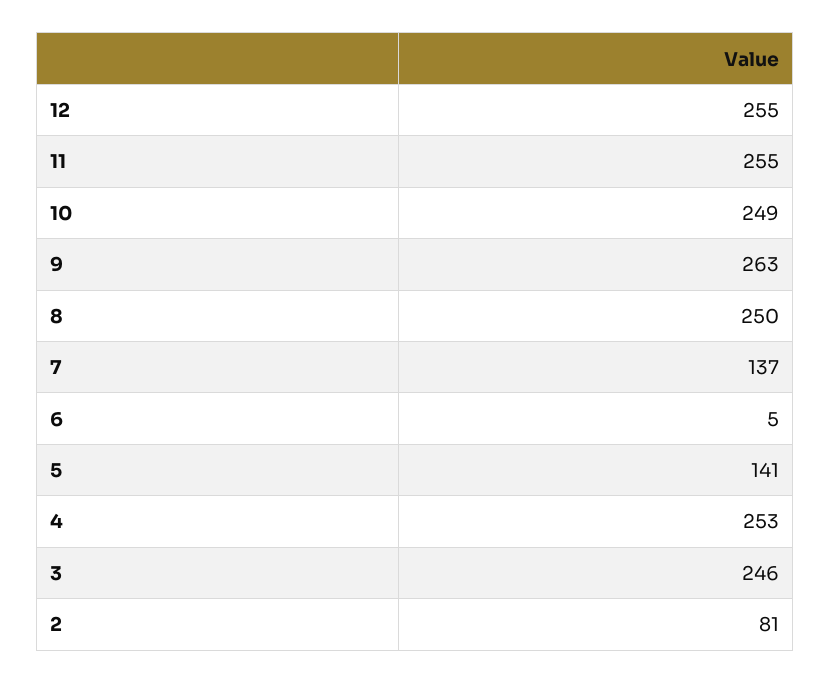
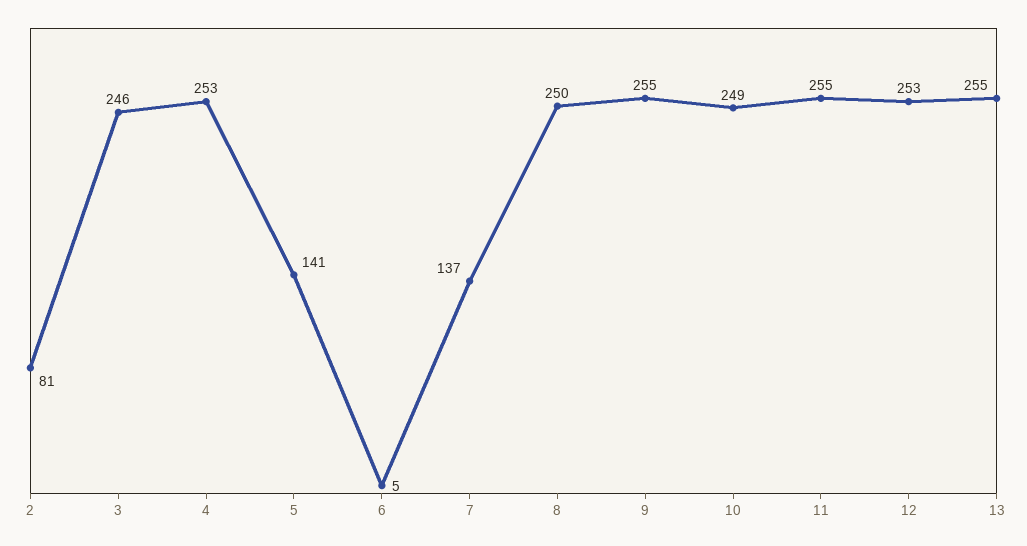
  {
-   "12": 255,
+   "12": 253,
    "11": 255,
    "10": 249,
-   "9": 263,
+   "9": 255,
    "8": 250,
    "7": 137,
    "6": 5,
    "5": 141,
    "4": 253,
    "3": 246,
-   "2": 81
+   "2": 81,
+   "13": 255
  }

